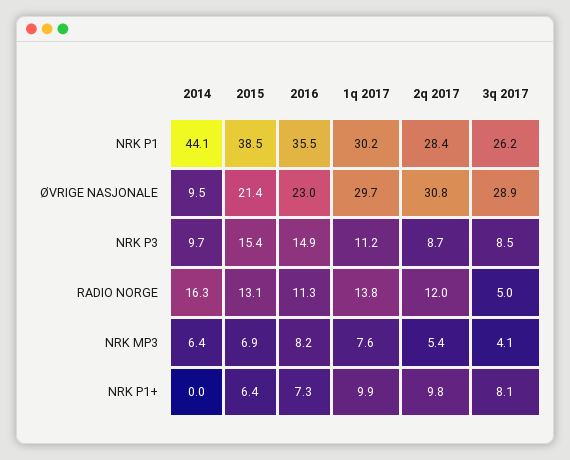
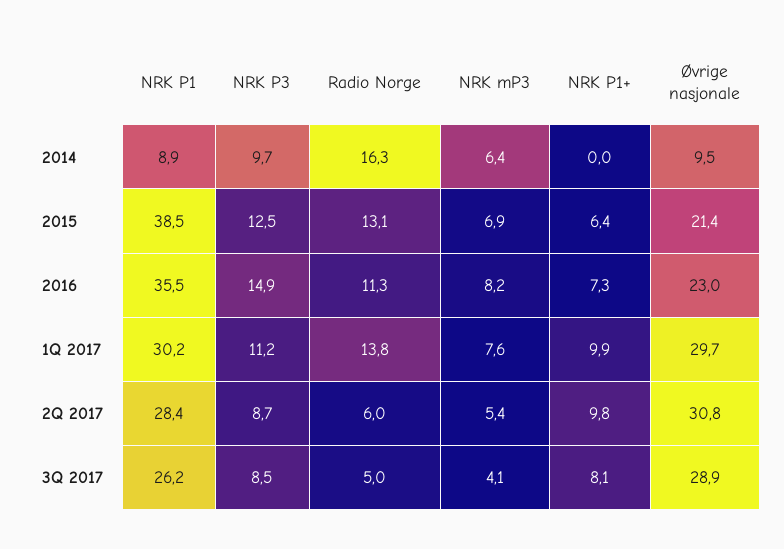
  {
    "2014": {
-     "NRK P1": 44.1,
+     "NRK P1": 8.9,
      "ØVRIGE NASJONALE": 9.5,
      "NRK P3": 9.7,
      "RADIO NORGE": 16.3,
      "NRK MP3": 6.4,
      "NRK P1+": 0
    },
    "2015": {
      "NRK P1": 38.5,
      "ØVRIGE NASJONALE": 21.4,
-     "NRK P3": 15.4,
+     "NRK P3": 12.5,
      "RADIO NORGE": 13.1,
      "NRK MP3": 6.9,
      "NRK P1+": 6.4
    },
    "2016": {
      "NRK P1": 35.5,
      "ØVRIGE NASJONALE": 23,
      "NRK P3": 14.9,
      "RADIO NORGE": 11.3,
      "NRK MP3": 8.2,
      "NRK P1+": 7.3
    },
    "1q 2017": {
      "NRK P1": 30.2,
      "ØVRIGE NASJONALE": 29.7,
      "NRK P3": 11.2,
      "RADIO NORGE": 13.8,
      "NRK MP3": 7.6,
      "NRK P1+": 9.9
    },
    "2q 2017": {
      "NRK P1": 28.4,
      "ØVRIGE NASJONALE": 30.8,
      "NRK P3": 8.7,
-     "RADIO NORGE": 12,
+     "RADIO NORGE": 6,
      "NRK MP3": 5.4,
      "NRK P1+": 9.8
    },
    "3q 2017": {
      "NRK P1": 26.2,
      "ØVRIGE NASJONALE": 28.9,
      "NRK P3": 8.5,
      "RADIO NORGE": 5,
      "NRK MP3": 4.1,
      "NRK P1+": 8.1
    }
  }

